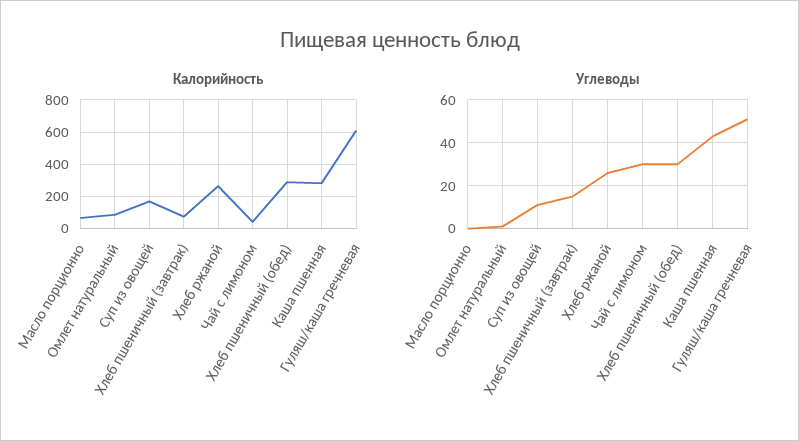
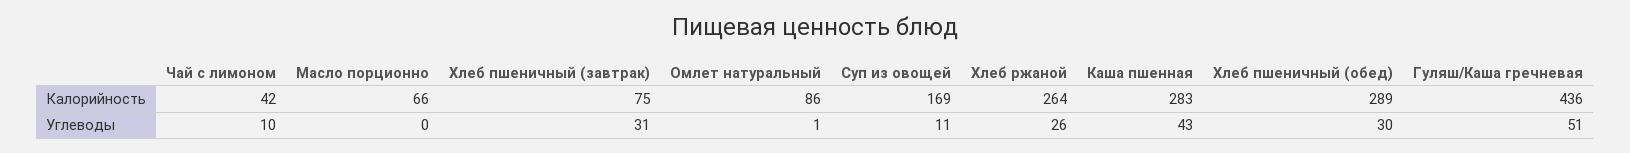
  {
    "Калорийность": {
      "Масло порционно": 66,
      "Омлет натуральный": 86,
      "Суп из овощей": 169,
      "Хлеб пшеничный (завтрак)": 75,
      "Хлеб ржаной": 264,
      "Чай с лимоном": 42,
      "Хлеб пшеничный (обед)": 289,
      "Каша пшенная": 283,
-     "Гуляш/каша гречневая": 600
+     "Гуляш/каша гречневая": 436
    },
    "Углеводы": {
      "Масло порционно": 0,
      "Омлет натуральный": 1,
      "Суп из овощей": 11,
-     "Хлеб пшеничный (завтрак)": 15,
+     "Хлеб пшеничный (завтрак)": 31,
      "Хлеб ржаной": 26,
-     "Чай с лимоном": 30,
+     "Чай с лимоном": 10,
      "Хлеб пшеничный (обед)": 30,
      "Каша пшенная": 43,
      "Гуляш/каша гречневая": 51
    }
  }

